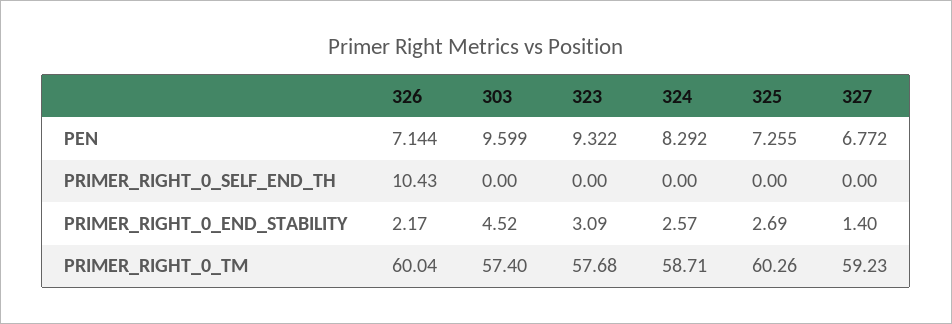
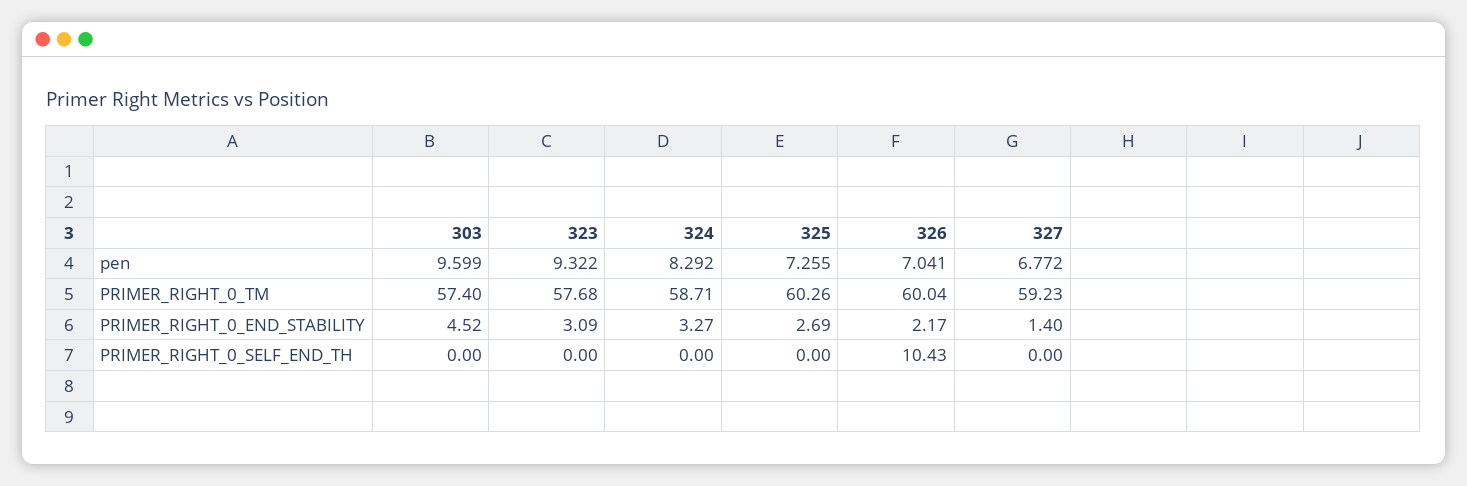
  {
    "326": {
-     "PEN": 7.144,
+     "PEN": 7.041,
      "PRIMER_RIGHT_0_SELF_END_TH": 10.43,
      "PRIMER_RIGHT_0_END_STABILITY": 2.17,
      "PRIMER_RIGHT_0_TM": 60.04
    },
    "303": {
      "PEN": 9.599,
      "PRIMER_RIGHT_0_SELF_END_TH": 0,
      "PRIMER_RIGHT_0_END_STABILITY": 4.52,
      "PRIMER_RIGHT_0_TM": 57.4
    },
    "323": {
      "PEN": 9.322,
      "PRIMER_RIGHT_0_SELF_END_TH": 0,
      "PRIMER_RIGHT_0_END_STABILITY": 3.09,
      "PRIMER_RIGHT_0_TM": 57.68
    },
    "324": {
      "PEN": 8.292,
      "PRIMER_RIGHT_0_SELF_END_TH": 0,
-     "PRIMER_RIGHT_0_END_STABILITY": 2.57,
+     "PRIMER_RIGHT_0_END_STABILITY": 3.27,
      "PRIMER_RIGHT_0_TM": 58.71
    },
    "325": {
      "PEN": 7.255,
      "PRIMER_RIGHT_0_SELF_END_TH": 0,
      "PRIMER_RIGHT_0_END_STABILITY": 2.69,
      "PRIMER_RIGHT_0_TM": 60.26
    },
    "327": {
      "PEN": 6.772,
      "PRIMER_RIGHT_0_SELF_END_TH": 0,
      "PRIMER_RIGHT_0_END_STABILITY": 1.4,
      "PRIMER_RIGHT_0_TM": 59.23
    }
  }

